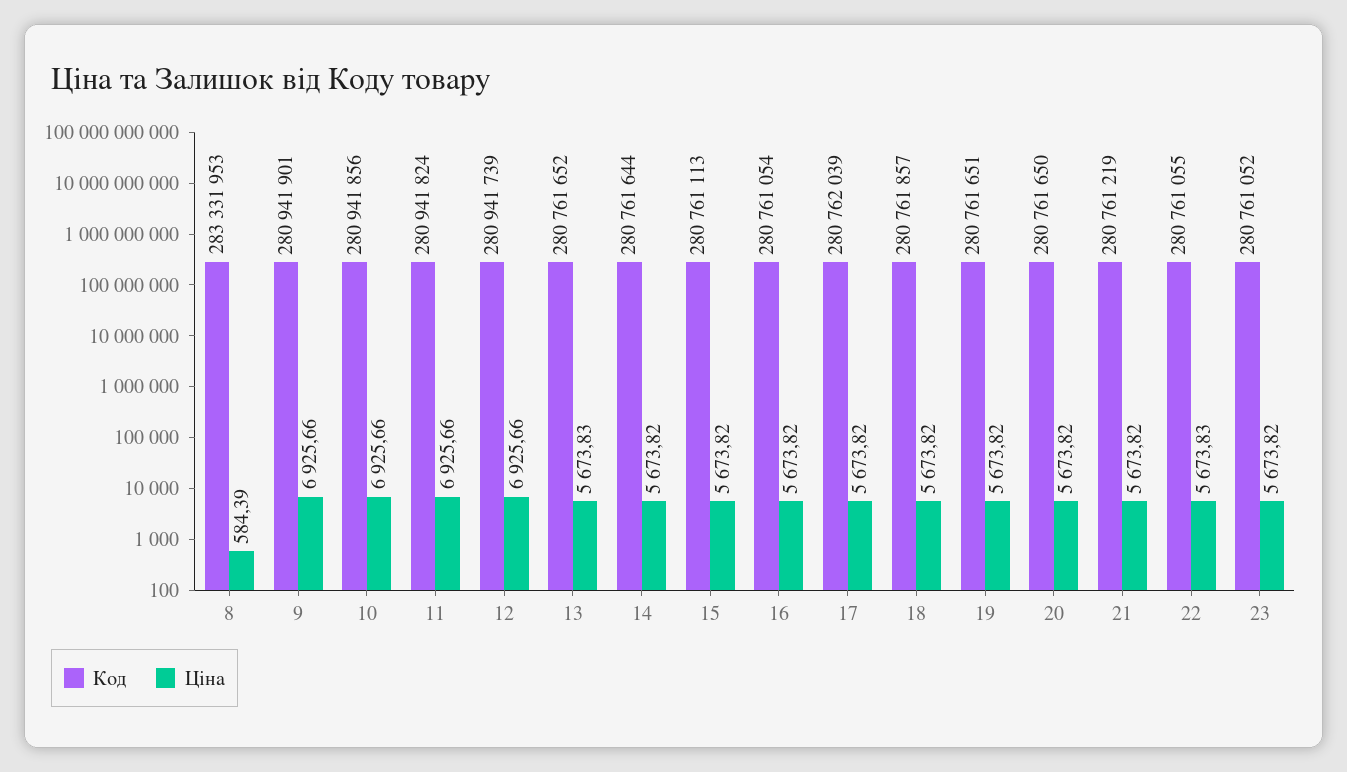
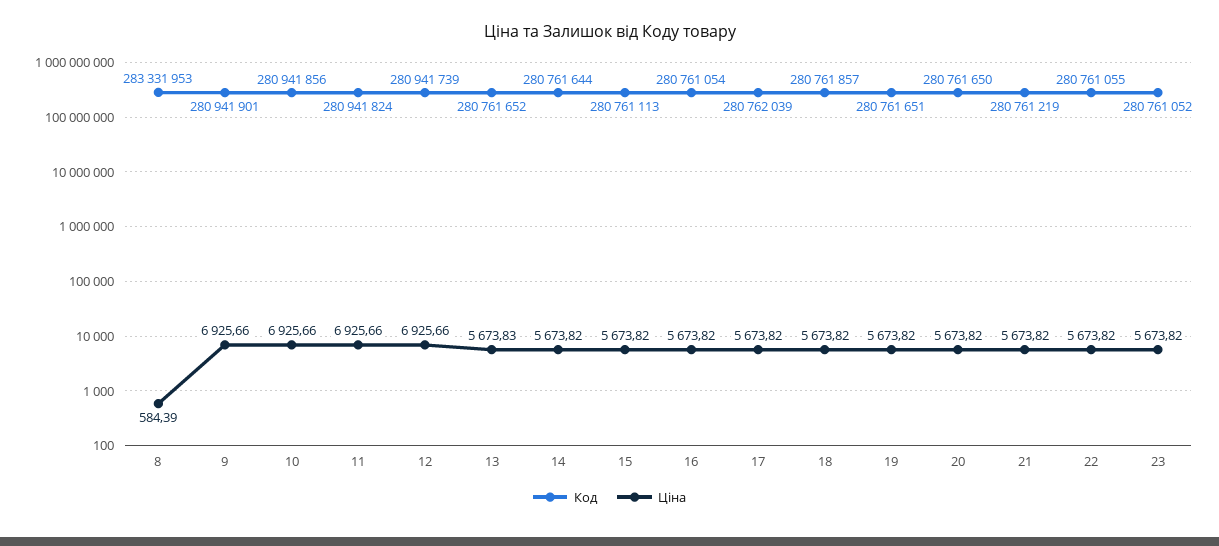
  {
    "Код": {
      "8": 283331953,
      "9": 280941901,
      "10": 280941856,
      "11": 280941824,
      "12": 280941739,
      "13": 280761652,
      "14": 280761644,
      "15": 280761113,
      "16": 280761054,
      "17": 280762039,
      "18": 280761857,
      "19": 280761651,
      "20": 280761650,
      "21": 280761219,
      "22": 280761055,
      "23": 280761052
    },
    "Ціна": {
      "8": 584.39,
      "9": 6925.66,
      "10": 6925.66,
      "11": 6925.66,
      "12": 6925.66,
      "13": 5673.83,
      "14": 5673.82,
      "15": 5673.82,
      "16": 5673.82,
      "17": 5673.82,
      "18": 5673.82,
      "19": 5673.82,
      "20": 5673.82,
      "21": 5673.82,
-     "22": 5673.83,
+     "22": 5673.82,
      "23": 5673.82
    }
  }

